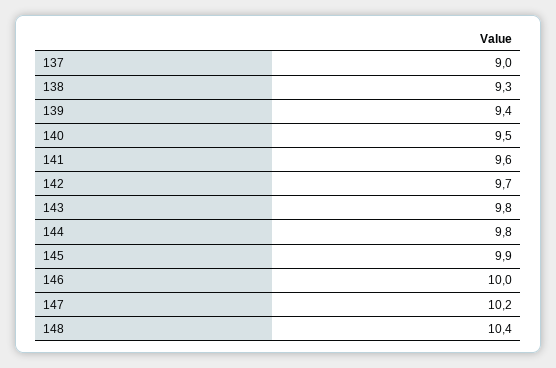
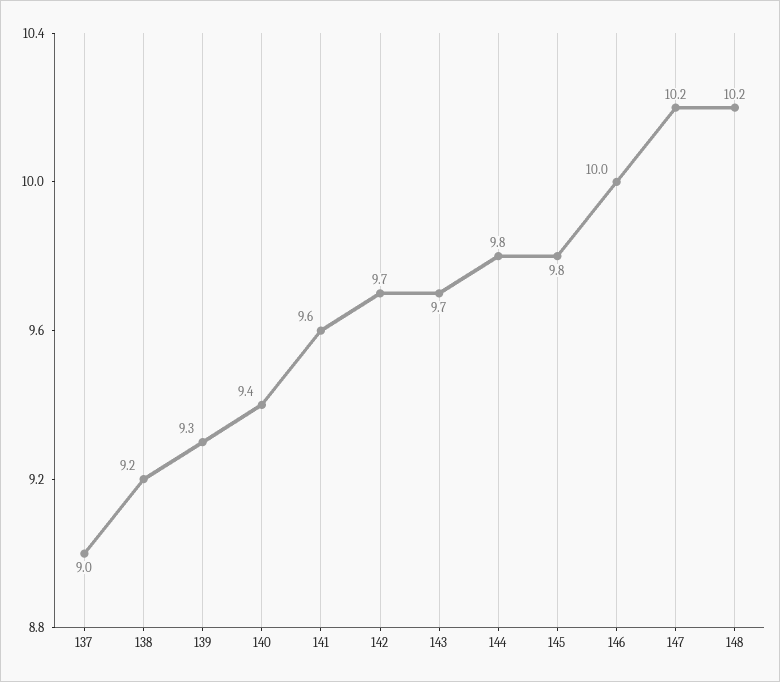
  {
    "137": 9,
-   "138": 9.3,
+   "138": 9.2,
-   "139": 9.4,
+   "139": 9.3,
-   "140": 9.5,
+   "140": 9.4,
    "141": 9.6,
    "142": 9.7,
-   "143": 9.8,
+   "143": 9.7,
    "144": 9.8,
-   "145": 9.9,
+   "145": 9.8,
    "146": 10,
    "147": 10.2,
-   "148": 10.4
+   "148": 10.2
  }

